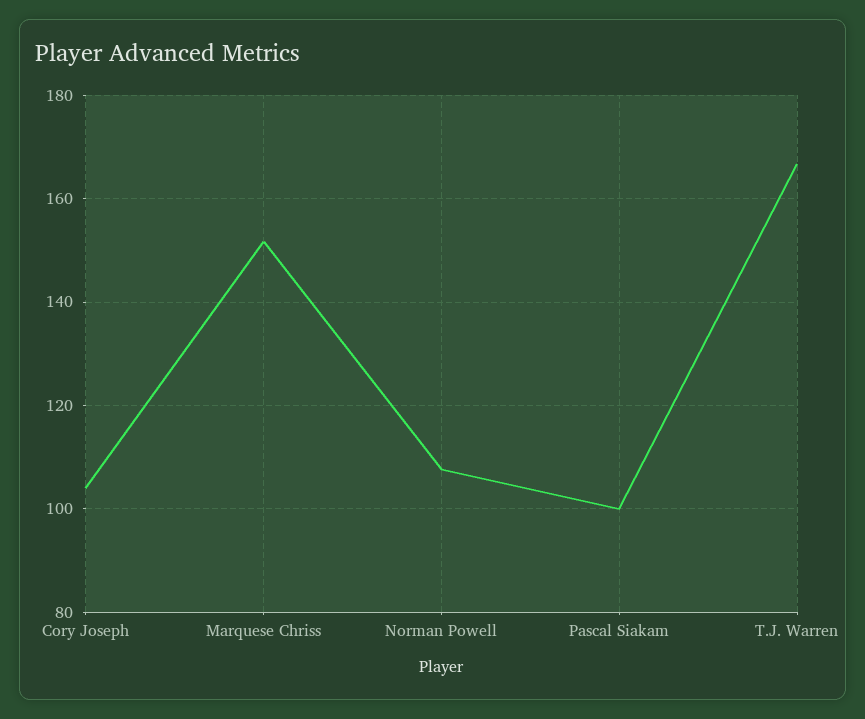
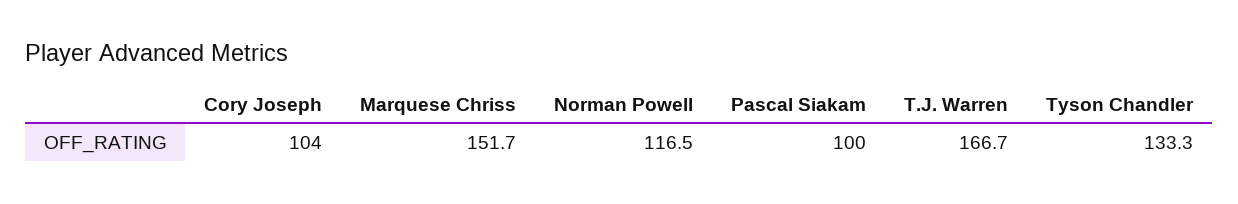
  {
    "Cory Joseph": 104,
    "Marquese Chriss": 151.7,
-   "Norman Powell": 108,
+   "Norman Powell": 116.5,
    "Pascal Siakam": 100,
-   "T.J. Warren": 166.7
+   "T.J. Warren": 166.7,
+   "Tyson Chandler": 133.3
  }

